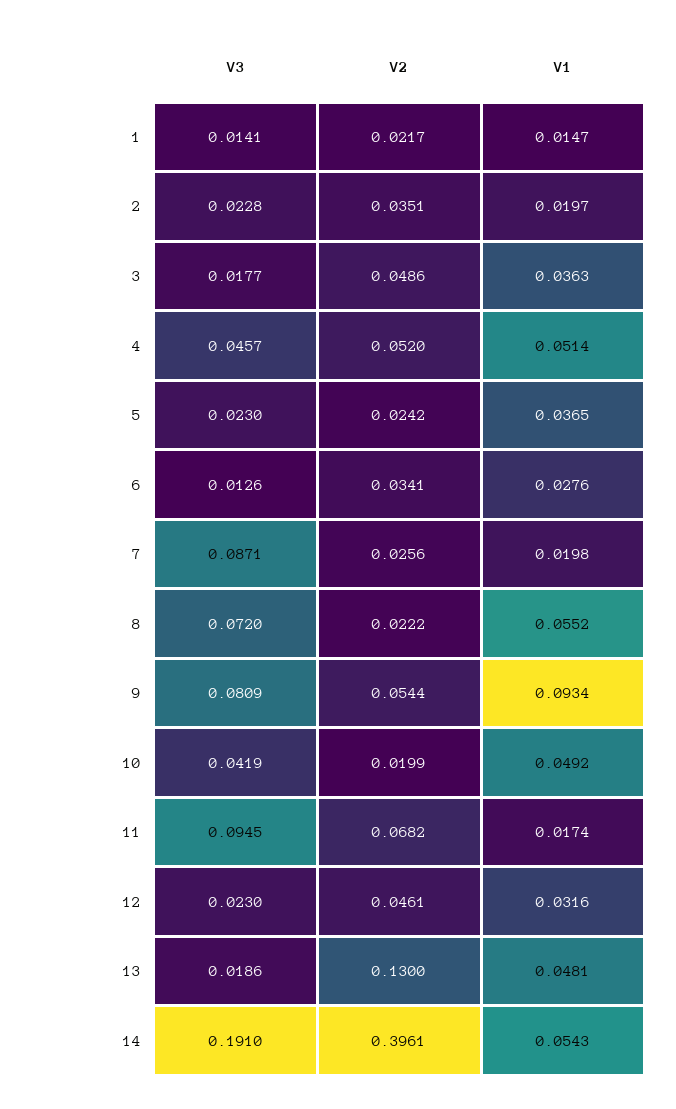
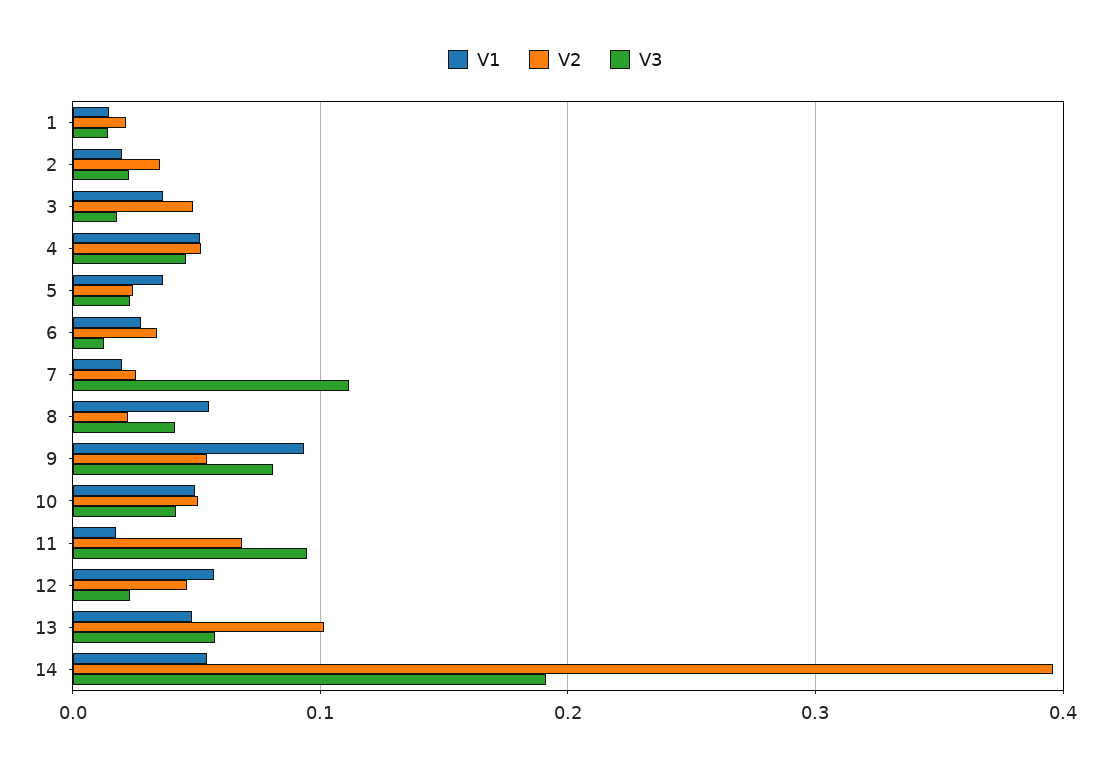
  {
    "V3": {
      "1": 0.0141,
      "2": 0.0228,
      "3": 0.0177,
      "4": 0.0457,
      "5": 0.023,
      "6": 0.0126,
-     "7": 0.0871,
+     "7": 0.11,
-     "8": 0.072,
+     "8": 0.04,
      "9": 0.0809,
      "10": 0.0419,
      "11": 0.0945,
      "12": 0.023,
-     "13": 0.0186,
+     "13": 0.06,
      "14": 0.191
    },
    "V2": {
      "1": 0.0217,
      "2": 0.0351,
      "3": 0.0486,
      "4": 0.052,
      "5": 0.0242,
      "6": 0.0341,
      "7": 0.0256,
      "8": 0.0222,
      "9": 0.0544,
-     "10": 0.0199,
+     "10": 0.05,
      "11": 0.0682,
      "12": 0.0461,
-     "13": 0.13,
+     "13": 0.1,
      "14": 0.3961
    },
    "V1": {
      "1": 0.0147,
      "2": 0.0197,
      "3": 0.0363,
      "4": 0.0514,
      "5": 0.0365,
      "6": 0.0276,
      "7": 0.0198,
      "8": 0.0552,
      "9": 0.0934,
      "10": 0.0492,
      "11": 0.0174,
-     "12": 0.0316,
+     "12": 0.06,
      "13": 0.0481,
      "14": 0.0543
    }
  }

